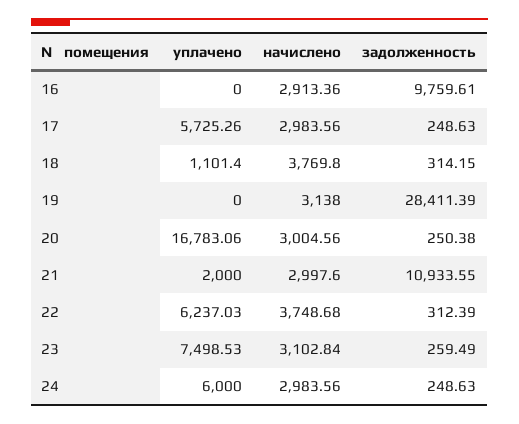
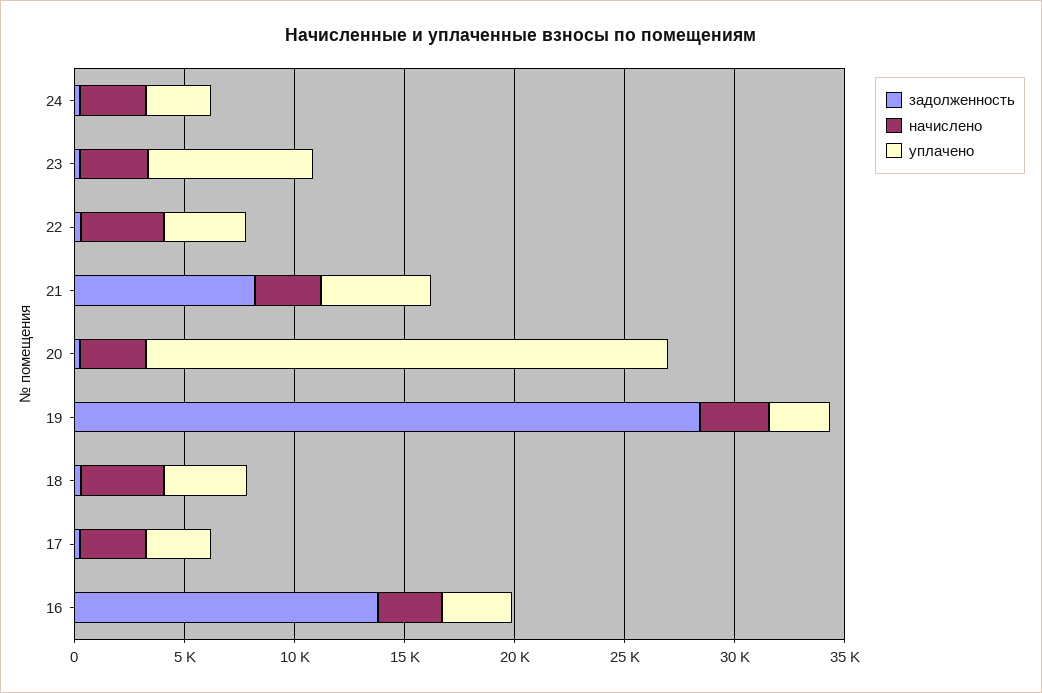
  {
    "уплачено": {
-     "16": 0,
+     "16": 3000,
-     "17": 5725.26,
+     "17": 3000,
-     "18": 1101.4,
+     "18": 4000,
-     "19": 0,
+     "19": 3000,
-     "20": 16783.06,
+     "20": 24000,
-     "21": 2000,
+     "21": 5000,
-     "22": 6237.03,
+     "22": 4000,
      "23": 7498.53,
-     "24": 6000
+     "24": 3000
    },
    "начислено": {
      "16": 2913.36,
      "17": 2983.56,
      "18": 3769.8,
      "19": 3138,
      "20": 3004.56,
      "21": 2997.6,
      "22": 3748.68,
      "23": 3102.84,
      "24": 2983.56
    },
    "задолженность": {
-     "16": 9759.61,
+     "16": 14000,
      "17": 248.63,
      "18": 314.15,
      "19": 28411.39,
      "20": 250.38,
-     "21": 10933.55,
+     "21": 8000,
      "22": 312.39,
      "23": 259.49,
      "24": 248.63
    }
  }

